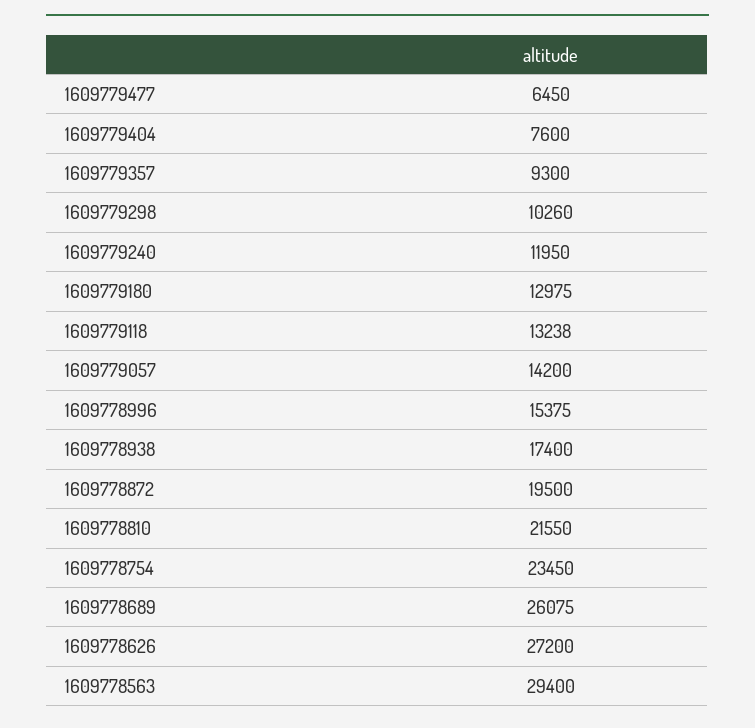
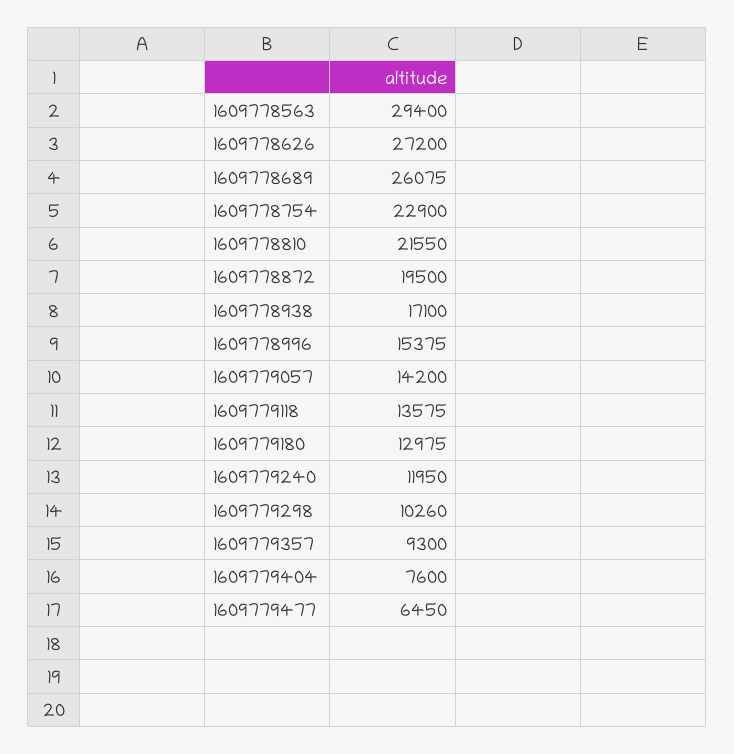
  {
    "1609779477": 6450,
    "1609779404": 7600,
    "1609779357": 9300,
    "1609779298": 10260,
    "1609779240": 11950,
    "1609779180": 12975,
-   "1609779118": 13238,
+   "1609779118": 13575,
    "1609779057": 14200,
    "1609778996": 15375,
-   "1609778938": 17400,
+   "1609778938": 17100,
    "1609778872": 19500,
    "1609778810": 21550,
-   "1609778754": 23450,
+   "1609778754": 22900,
    "1609778689": 26075,
    "1609778626": 27200,
    "1609778563": 29400
  }

